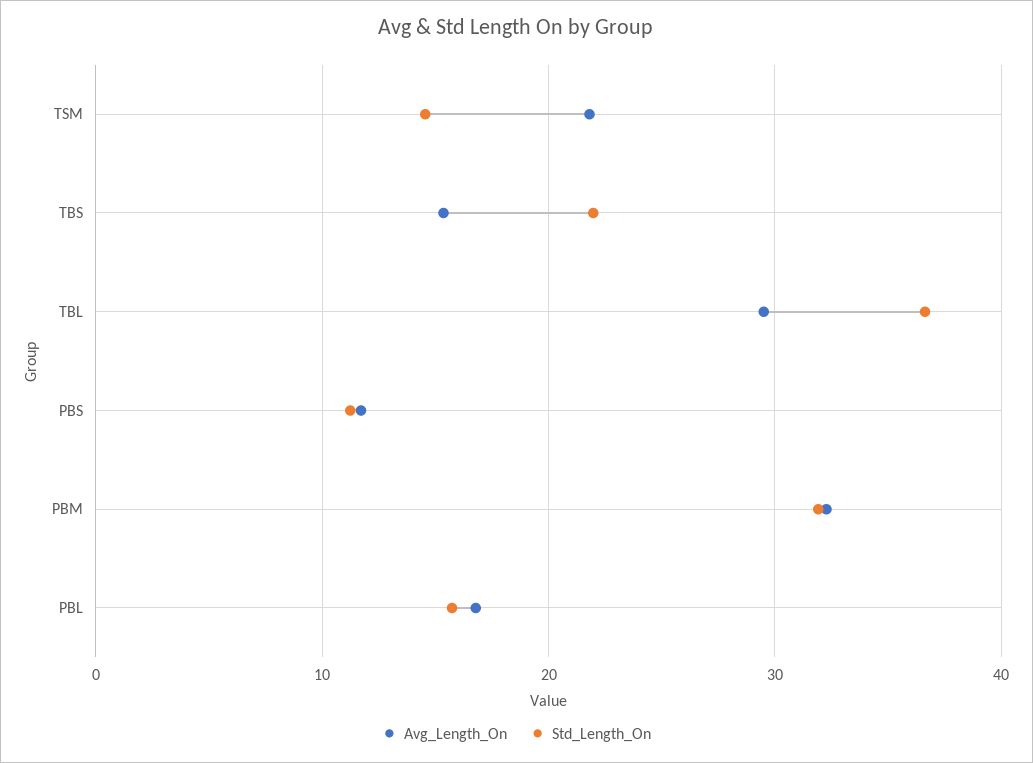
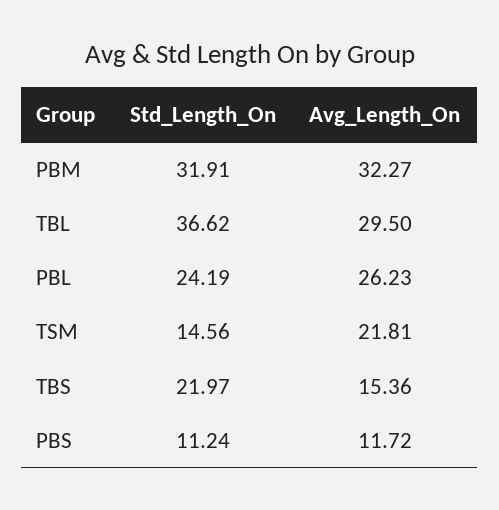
  {
    "Avg_Length_On": {
      "TSM": 21.81,
      "TBS": 15.36,
      "TBL": 29.5,
      "PBS": 11.72,
      "PBM": 32.27,
-     "PBL": 17
+     "PBL": 26.23
    },
    "Std_Length_On": {
      "TSM": 14.56,
      "TBS": 21.97,
      "TBL": 36.62,
      "PBS": 11.24,
      "PBM": 31.91,
-     "PBL": 16
+     "PBL": 24.19
    }
  }

